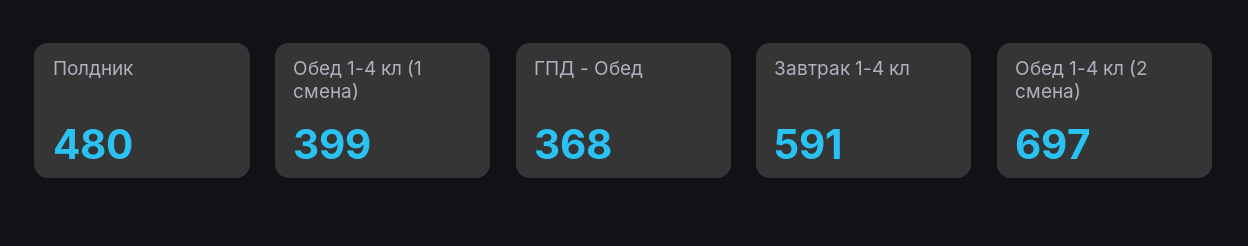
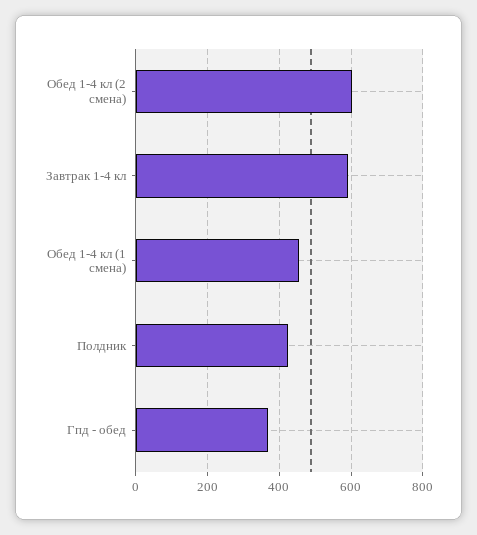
  {
-   "Полдник": 480,
+   "Полдник": 420,
-   "Обед 1-4 кл (1 смена)": 399,
+   "Обед 1-4 кл (1 смена)": 460,
    "ГПД - Обед": 368,
    "Завтрак 1-4 кл": 591,
-   "Обед 1-4 кл (2 смена)": 697
+   "Обед 1-4 кл (2 смена)": 600
  }

